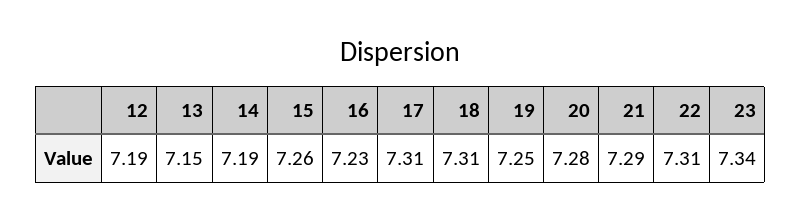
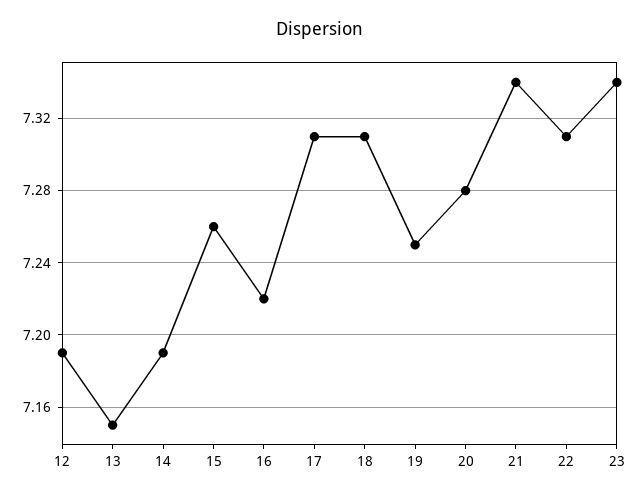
  {
    "12": 7.19,
    "13": 7.15,
    "14": 7.19,
    "15": 7.26,
-   "16": 7.23,
+   "16": 7.22,
    "17": 7.31,
    "18": 7.31,
    "19": 7.25,
    "20": 7.28,
-   "21": 7.29,
+   "21": 7.34,
    "22": 7.31,
    "23": 7.34
  }

